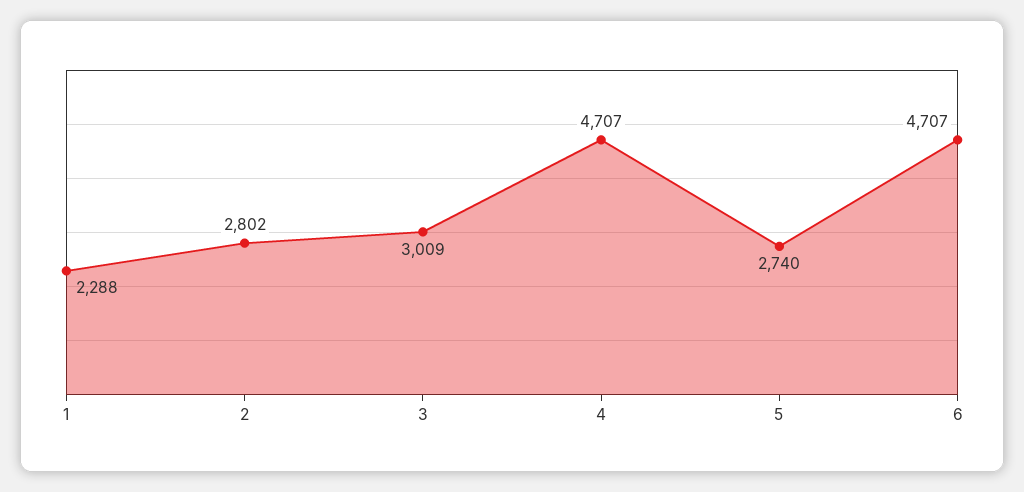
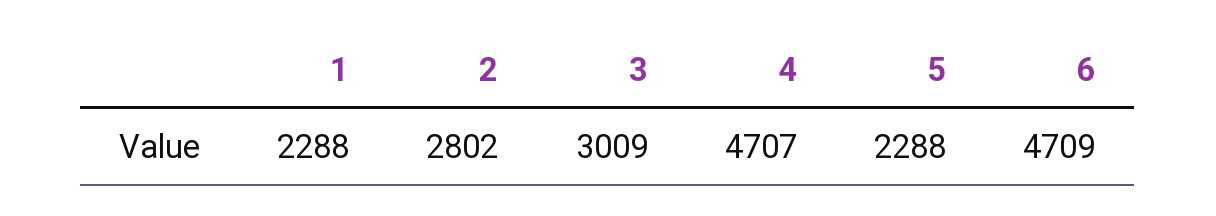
  {
    "1": 2288,
    "2": 2802,
    "3": 3009,
    "4": 4707,
-   "5": 2740,
+   "5": 2288,
-   "6": 4707
+   "6": 4709
  }

